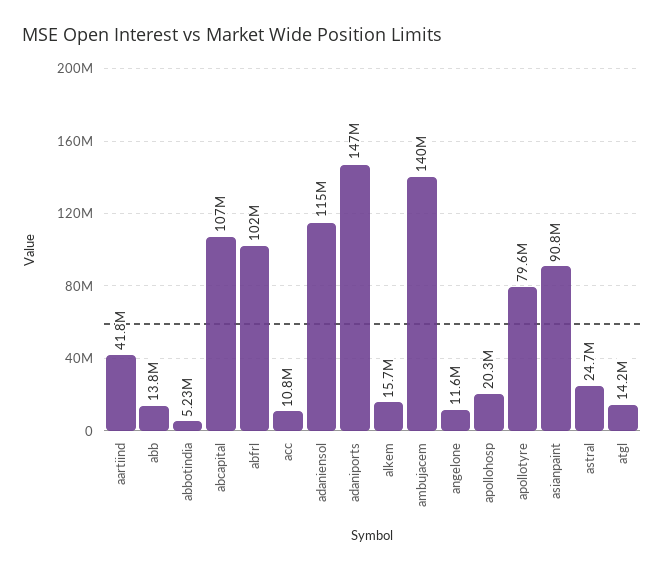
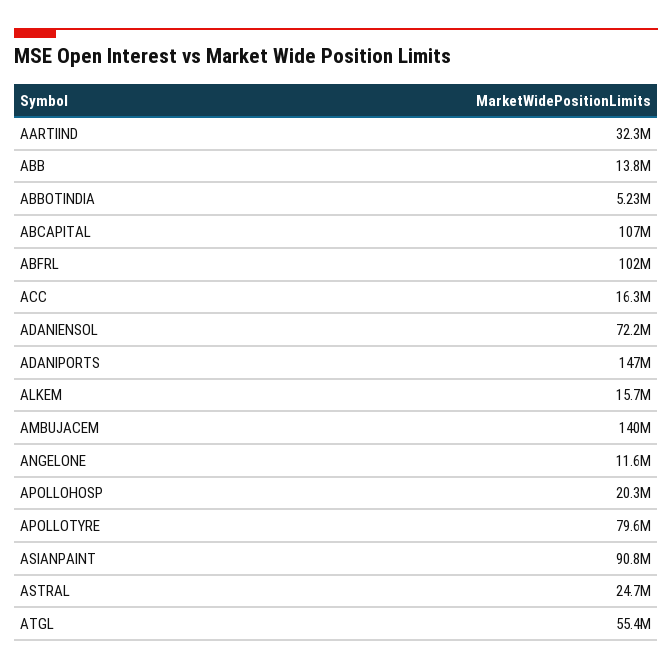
  {
-   "aartiind": 41800000,
+   "aartiind": 32300000,
    "abb": 13800000,
    "abbotindia": 5230000,
    "abcapital": 107000000,
    "abfrl": 102000000,
-   "acc": 10800000,
+   "acc": 16300000,
-   "adaniensol": 115000000,
+   "adaniensol": 72200000,
    "adaniports": 147000000,
    "alkem": 15700000,
    "ambujacem": 140000000,
    "angelone": 11600000,
    "apollohosp": 20300000,
    "apollotyre": 79600000,
    "asianpaint": 90800000,
    "astral": 24700000,
-   "atgl": 14200000
+   "atgl": 55400000
  }

